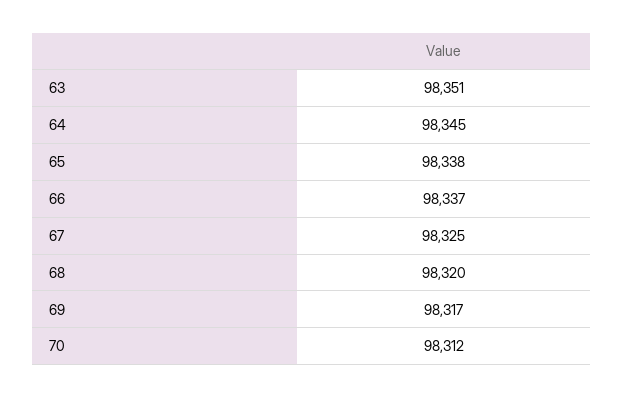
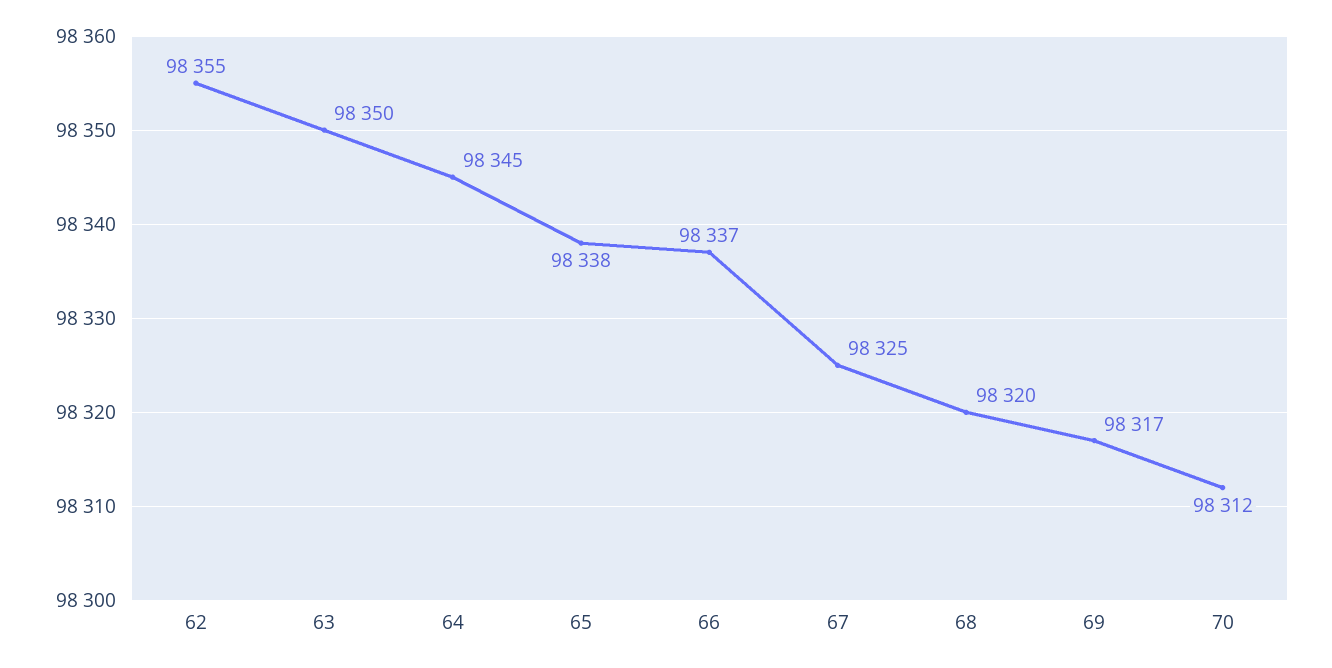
  {
-   "63": 98351,
+   "63": 98350,
    "64": 98345,
    "65": 98338,
    "66": 98337,
    "67": 98325,
    "68": 98320,
    "69": 98317,
-   "70": 98312
+   "70": 98312,
+   "62": 98355
  }

